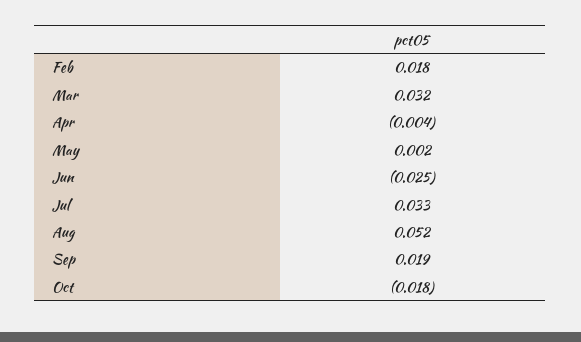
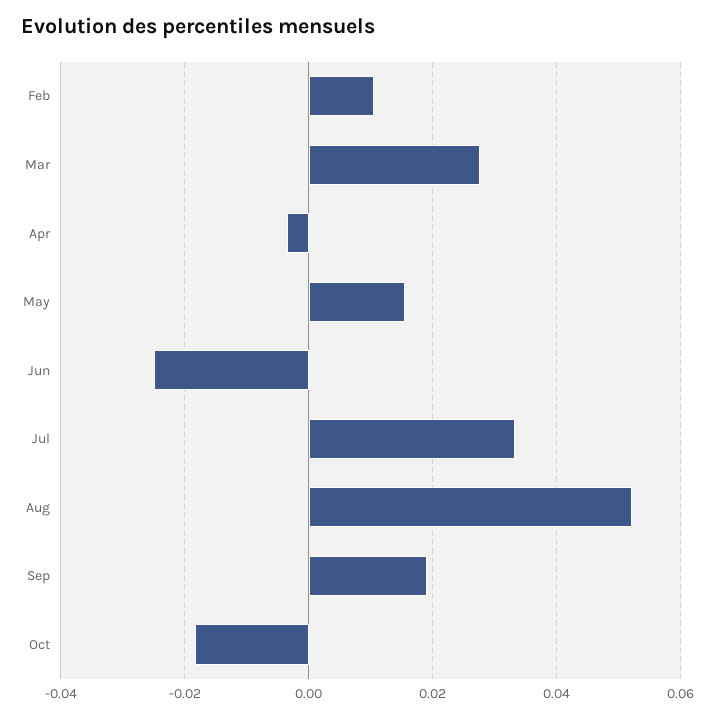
  {
-   "Feb": 0.018,
+   "Feb": 0.01,
-   "Mar": 0.032,
+   "Mar": 0.028,
    "Apr": -0.004,
-   "May": 0.002,
+   "May": 0.016,
    "Jun": -0.025,
    "Jul": 0.033,
    "Aug": 0.052,
    "Sep": 0.019,
    "Oct": -0.018
  }

